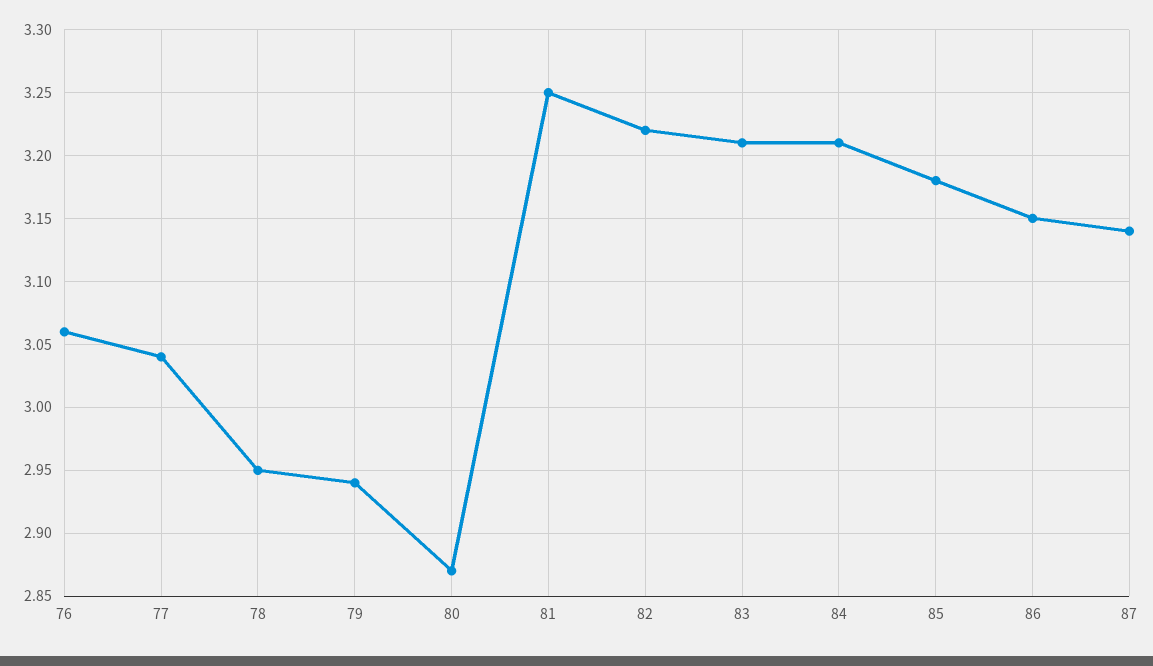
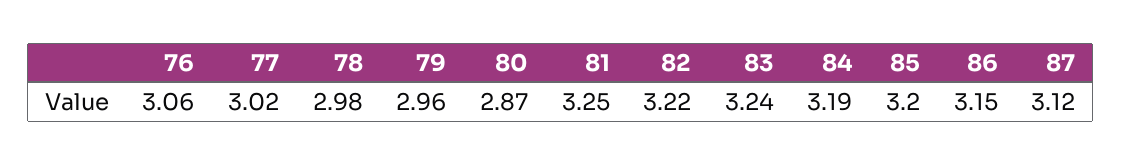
  {
    "76": 3.06,
-   "77": 3.04,
+   "77": 3.02,
-   "78": 2.95,
+   "78": 2.98,
-   "79": 2.94,
+   "79": 2.96,
    "80": 2.87,
    "81": 3.25,
    "82": 3.22,
-   "83": 3.21,
+   "83": 3.24,
-   "84": 3.21,
+   "84": 3.19,
-   "85": 3.18,
+   "85": 3.2,
    "86": 3.15,
-   "87": 3.14
+   "87": 3.12
  }

